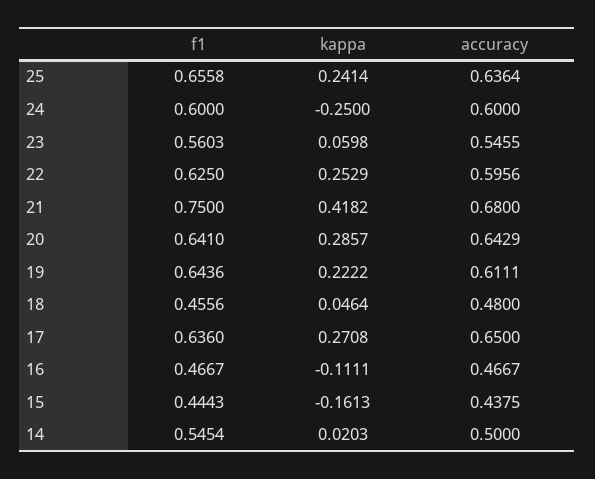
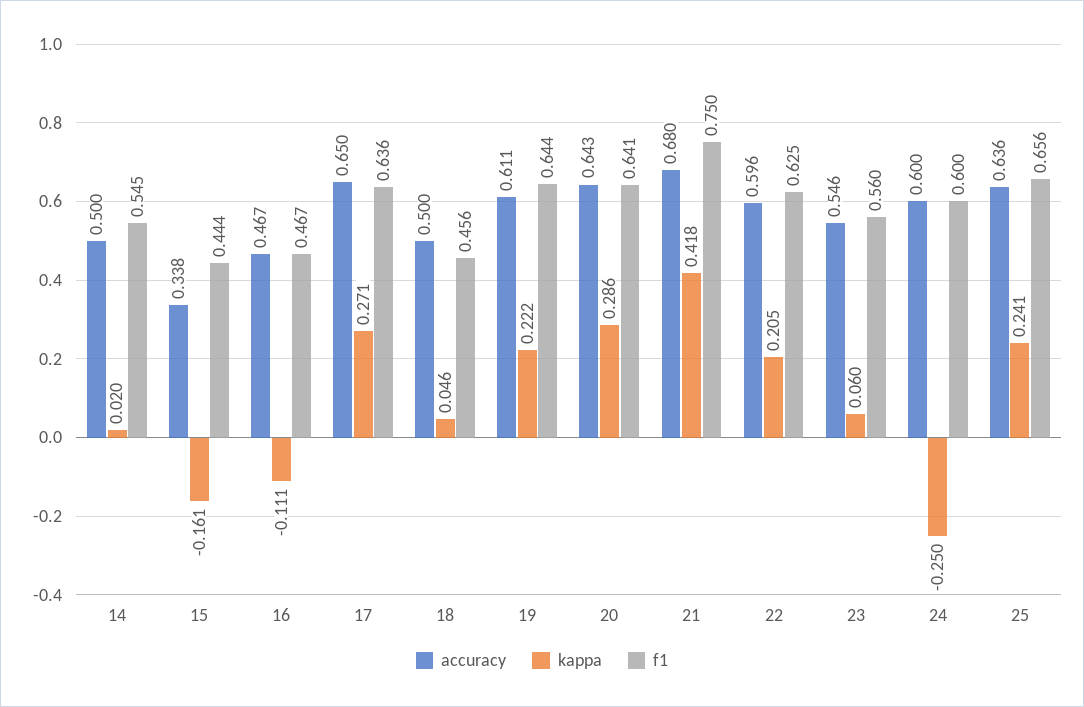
  {
    "f1": {
      "25": 0.6558,
      "24": 0.6,
      "23": 0.5603,
      "22": 0.625,
      "21": 0.75,
      "20": 0.641,
      "19": 0.6436,
      "18": 0.4556,
      "17": 0.636,
      "16": 0.4667,
      "15": 0.4443,
      "14": 0.5454
    },
    "kappa": {
      "25": 0.2414,
      "24": -0.25,
      "23": 0.0598,
-     "22": 0.2529,
+     "22": 0.205,
      "21": 0.4182,
      "20": 0.2857,
      "19": 0.2222,
      "18": 0.0464,
      "17": 0.2708,
      "16": -0.1111,
      "15": -0.1613,
      "14": 0.0203
    },
    "accuracy": {
      "25": 0.6364,
      "24": 0.6,
      "23": 0.5455,
      "22": 0.5956,
      "21": 0.68,
      "20": 0.6429,
      "19": 0.6111,
-     "18": 0.48,
+     "18": 0.5,
      "17": 0.65,
      "16": 0.4667,
-     "15": 0.4375,
+     "15": 0.338,
      "14": 0.5
    }
  }

